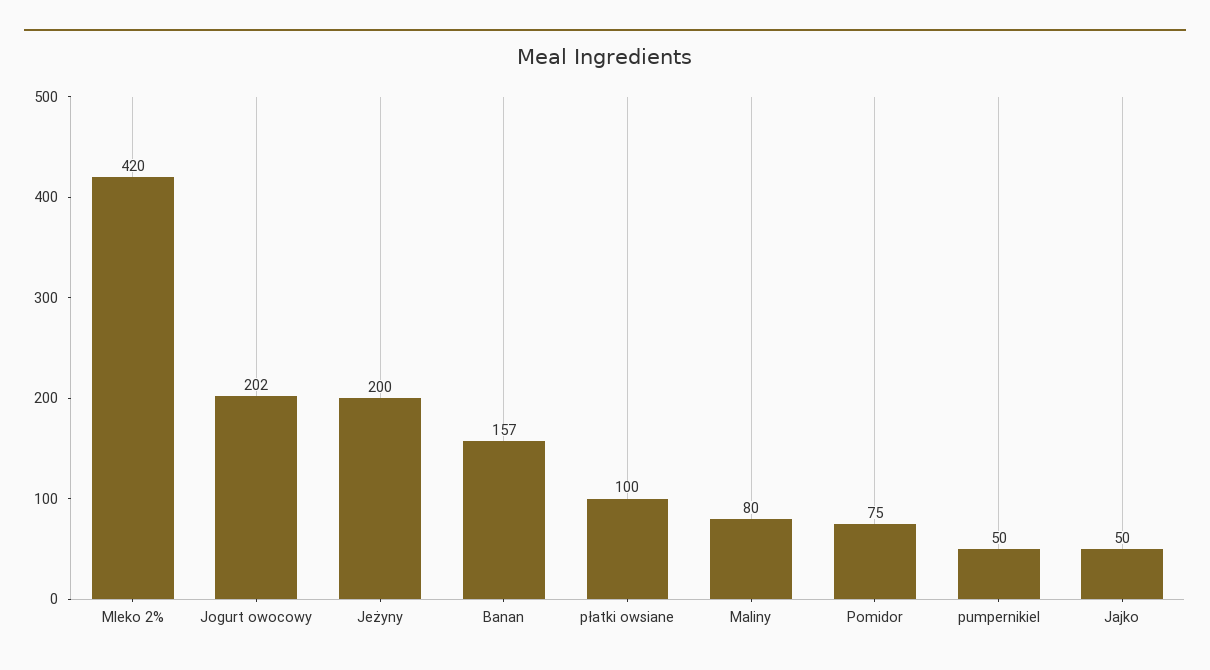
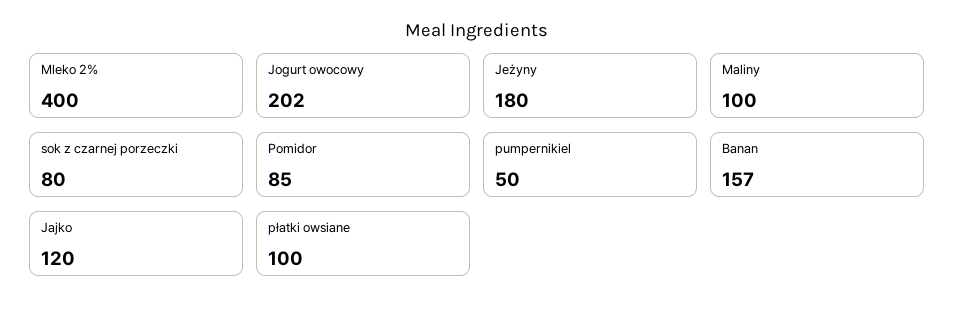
  {
-   "Mleko 2%": 420,
+   "Mleko 2%": 400,
    "Jogurt owocowy": 202,
-   "Jeżyny": 200,
+   "Jeżyny": 180,
    "Banan": 157,
    "płatki owsiane": 100,
-   "Maliny": 80,
+   "Maliny": 100,
-   "Pomidor": 75,
+   "Pomidor": 85,
    "pumpernikiel": 50,
-   "Jajko": 50
+   "Jajko": 120,
+   "sok z czarnej porzeczki": 80
  }

